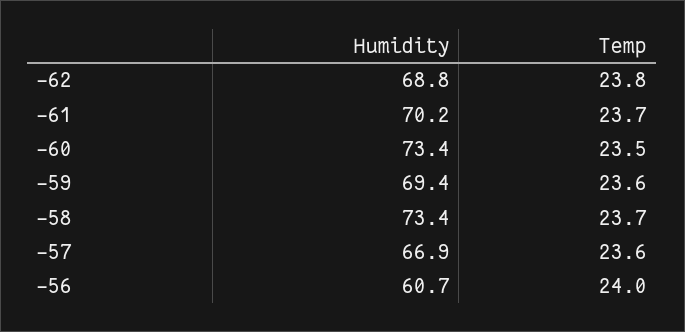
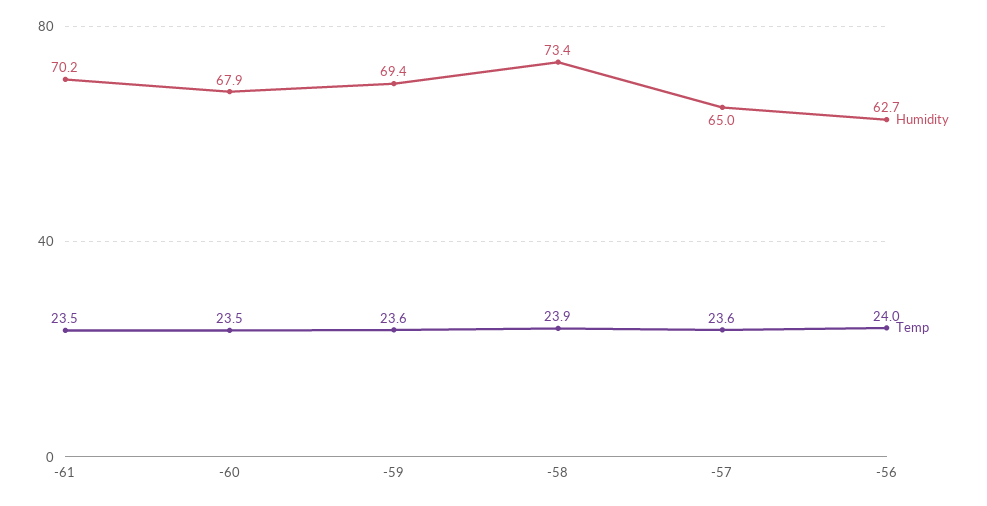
  {
    "Humidity": {
-     "-62": 68.8,
      "-61": 70.2,
-     "-60": 73.4,
+     "-60": 67.9,
      "-59": 69.4,
      "-58": 73.4,
-     "-57": 66.9,
+     "-57": 65,
-     "-56": 60.7
+     "-56": 62.7
    },
    "Temp": {
-     "-62": 23.8,
-     "-61": 23.7,
+     "-61": 23.5,
      "-60": 23.5,
      "-59": 23.6,
-     "-58": 23.7,
+     "-58": 23.9,
      "-57": 23.6,
      "-56": 24
    }
  }

